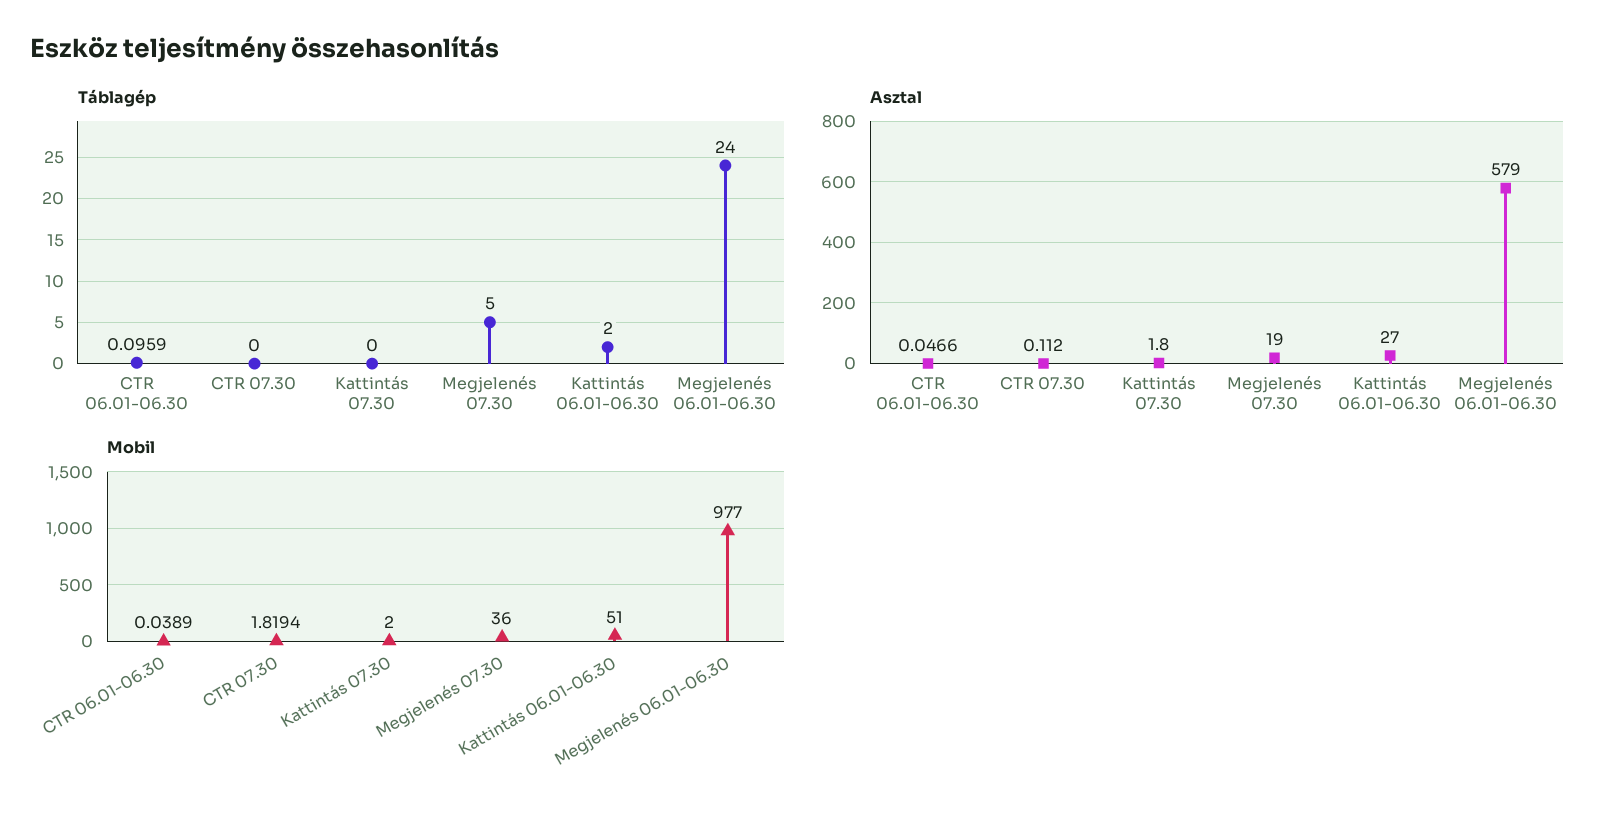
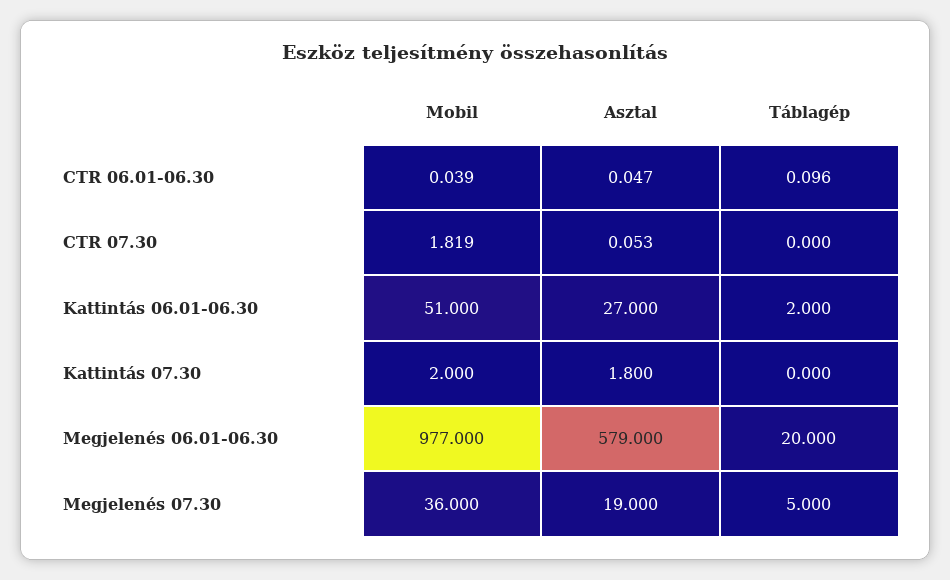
  {
    "Táblagép": {
      "CTR 06.01-06.30": 0.0959,
      "CTR 07.30": 0,
      "Kattintás 07.30": 0,
      "Megjelenés 07.30": 5,
      "Kattintás 06.01-06.30": 2,
-     "Megjelenés 06.01-06.30": 24
+     "Megjelenés 06.01-06.30": 20
    },
    "Asztal": {
      "CTR 06.01-06.30": 0.0466,
-     "CTR 07.30": 0.112,
+     "CTR 07.30": 0.053,
      "Kattintás 07.30": 1.8,
      "Megjelenés 07.30": 19,
      "Kattintás 06.01-06.30": 27,
      "Megjelenés 06.01-06.30": 579
    },
    "Mobil": {
      "CTR 06.01-06.30": 0.0389,
      "CTR 07.30": 1.8194,
      "Kattintás 07.30": 2,
      "Megjelenés 07.30": 36,
      "Kattintás 06.01-06.30": 51,
      "Megjelenés 06.01-06.30": 977
    }
  }

